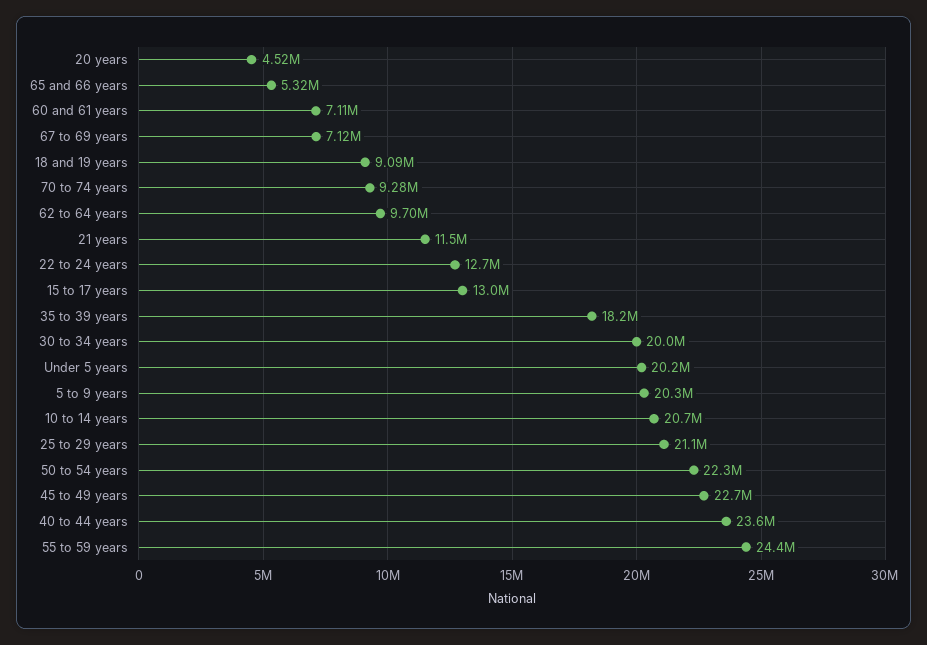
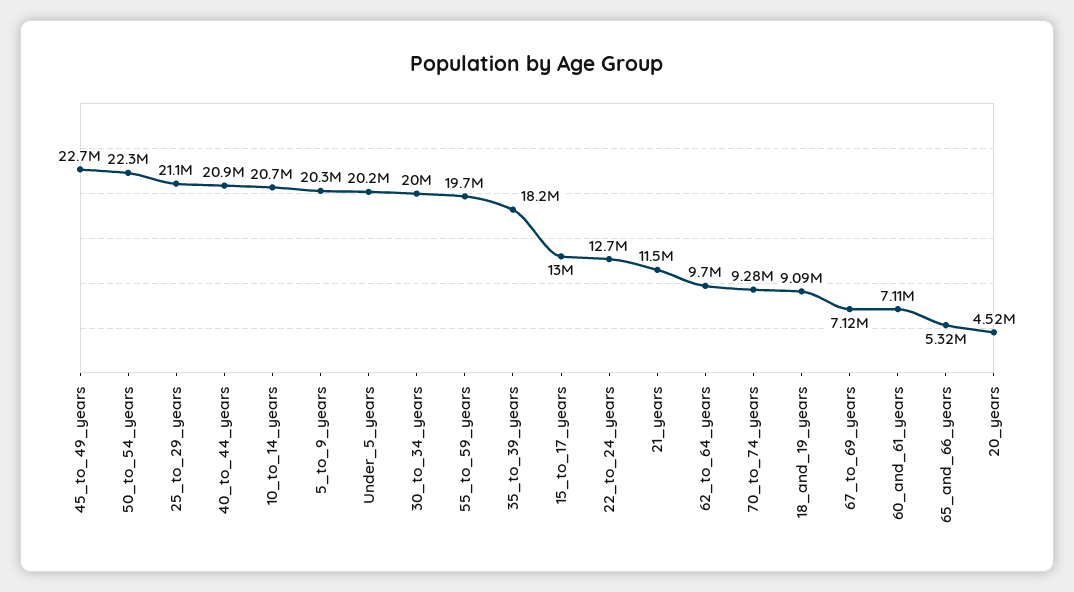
  {
    "20 years": 4520000,
    "65 and 66 years": 5320000,
    "60 and 61 years": 7110000,
    "67 to 69 years": 7120000,
    "18 and 19 years": 9090000,
    "70 to 74 years": 9280000,
    "62 to 64 years": 9700000,
    "21 years": 11500000,
    "22 to 24 years": 12700000,
    "15 to 17 years": 13000000,
    "35 to 39 years": 18200000,
    "30 to 34 years": 20000000,
    "Under 5 years": 20200000,
    "5 to 9 years": 20300000,
    "10 to 14 years": 20700000,
    "25 to 29 years": 21100000,
    "50 to 54 years": 22300000,
    "45 to 49 years": 22700000,
-   "40 to 44 years": 23600000,
+   "40 to 44 years": 20900000,
-   "55 to 59 years": 24400000
+   "55 to 59 years": 19700000
  }

